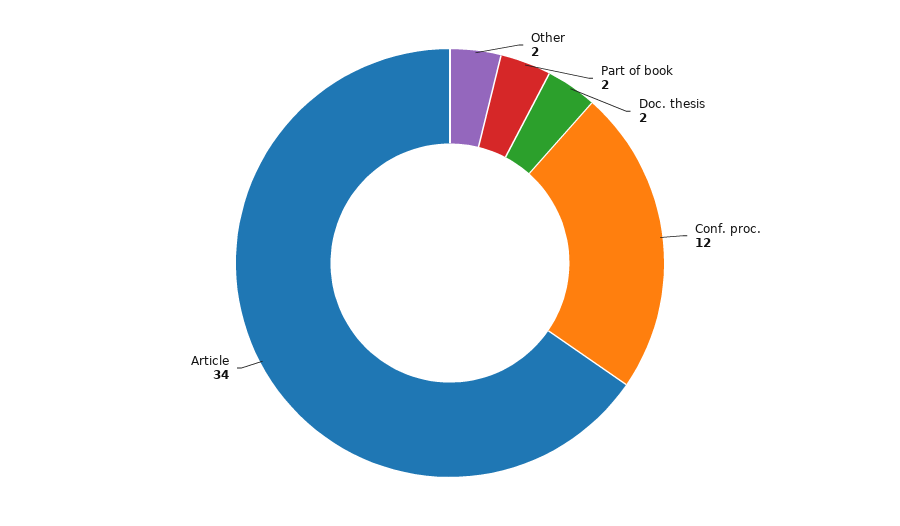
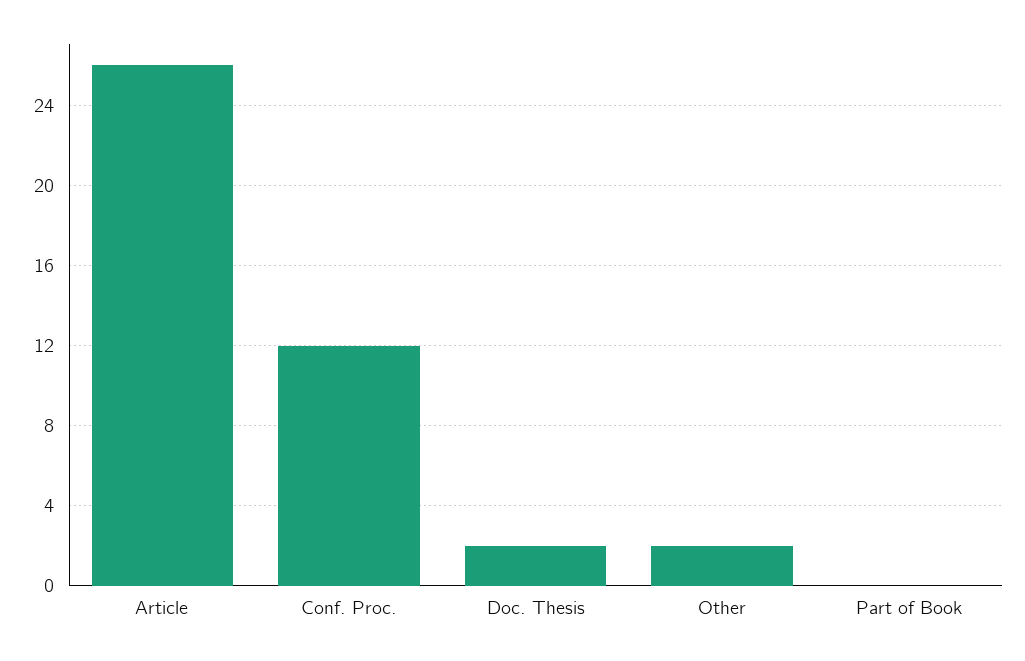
  {
    "Other": 2,
-   "Part of book": 2,
+   "Part of book": 0,
    "Doc. thesis": 2,
    "Conf. proc.": 12,
-   "Article": 34
+   "Article": 26
  }

